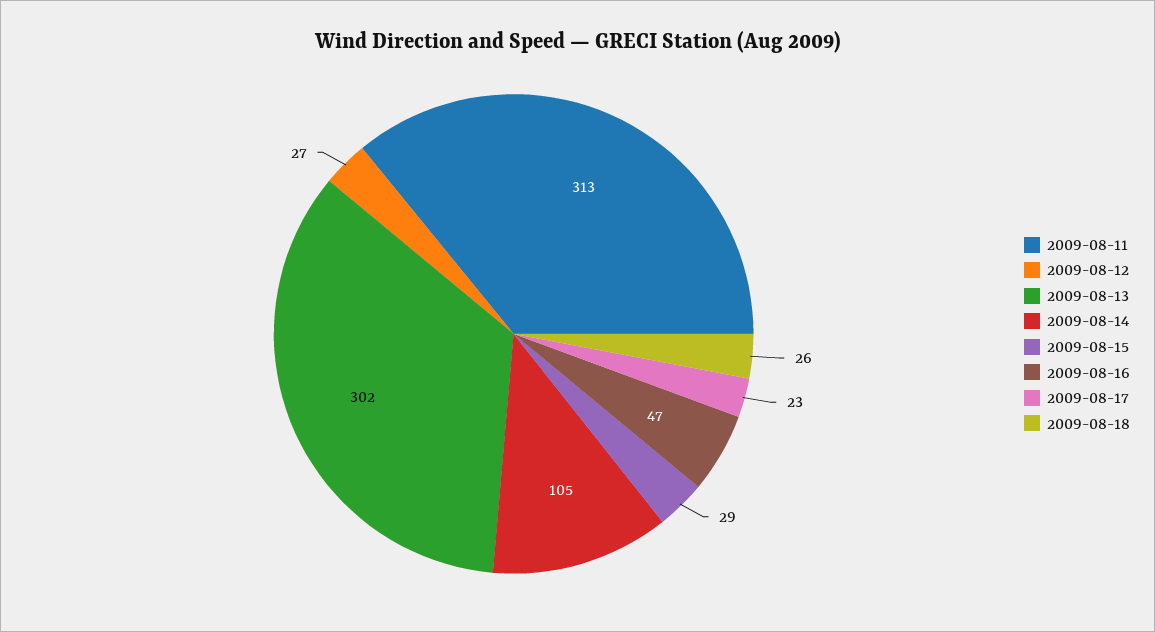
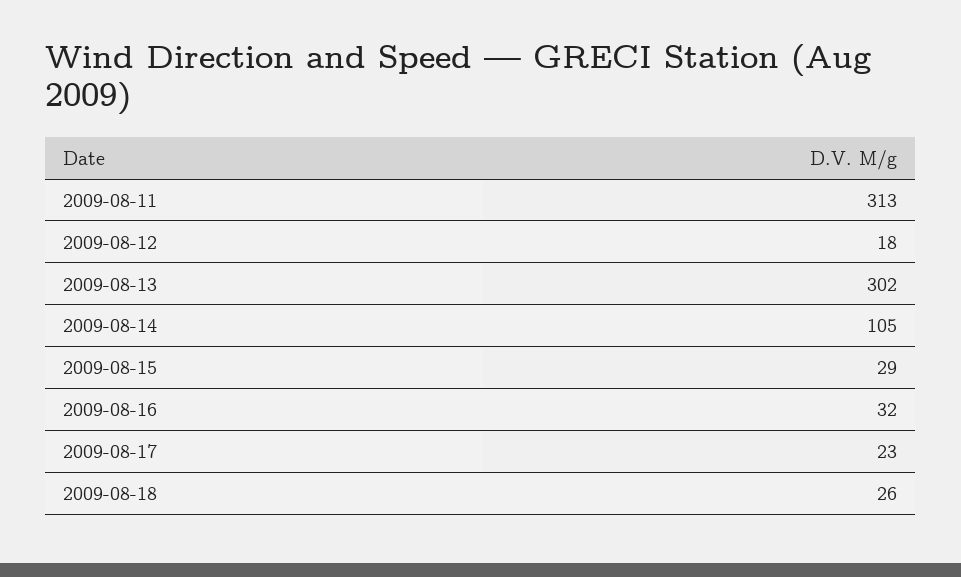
  {
    "2009-08-11": 313,
-   "2009-08-12": 27,
+   "2009-08-12": 18,
    "2009-08-13": 302,
    "2009-08-14": 105,
    "2009-08-15": 29,
-   "2009-08-16": 47,
+   "2009-08-16": 32,
    "2009-08-17": 23,
    "2009-08-18": 26
  }

